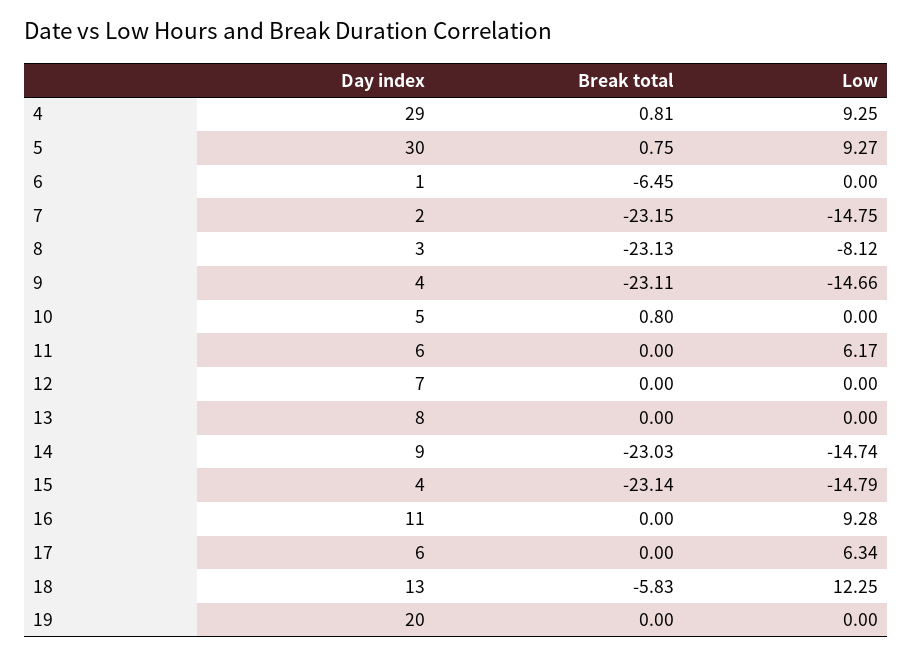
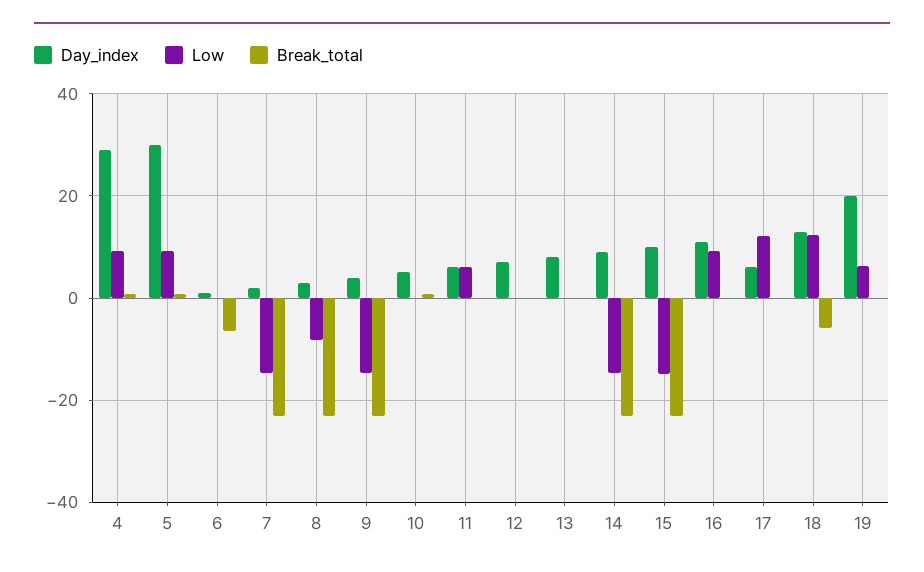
  {
    "Day index": {
      "4": 29,
      "5": 30,
      "6": 1,
      "7": 2,
      "8": 3,
      "9": 4,
      "10": 5,
      "11": 6,
      "12": 7,
      "13": 8,
      "14": 9,
-     "15": 4,
+     "15": 10,
      "16": 11,
      "17": 6,
      "18": 13,
      "19": 20
    },
    "Break total": {
      "4": 0.81,
      "5": 0.75,
      "6": -6.45,
      "7": -23.15,
      "8": -23.13,
      "9": -23.11,
      "10": 0.8,
      "11": 0,
      "12": 0,
      "13": 0,
      "14": -23.03,
      "15": -23.14,
      "16": 0,
      "17": 0,
      "18": -5.83,
      "19": 0
    },
    "Low": {
      "4": 9.25,
      "5": 9.27,
      "6": 0,
      "7": -14.75,
      "8": -8.12,
      "9": -14.66,
      "10": 0,
      "11": 6.17,
      "12": 0,
      "13": 0,
      "14": -14.74,
      "15": -14.79,
      "16": 9.28,
-     "17": 6.34,
+     "17": 12,
      "18": 12.25,
-     "19": 0
+     "19": 6
    }
  }

